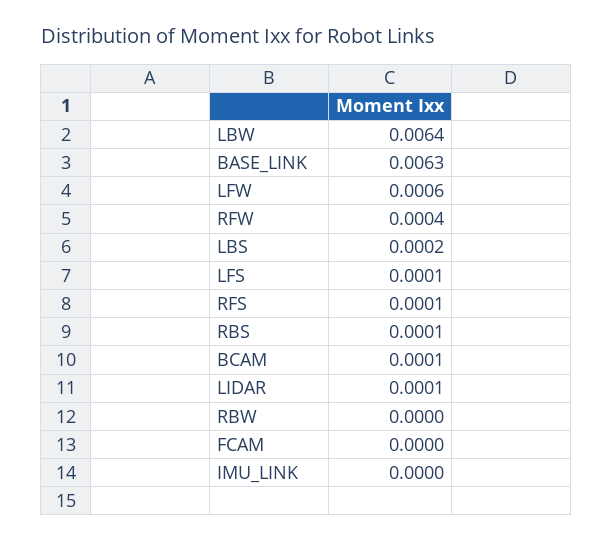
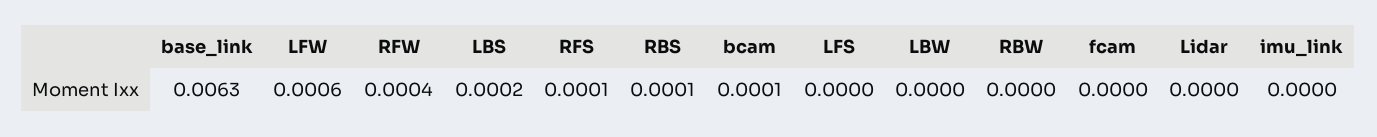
  {
-   "LBW": 0.0064,
+   "LBW": 0,
    "BASE_LINK": 0.0063,
    "LFW": 0.0006,
    "RFW": 0.0004,
    "LBS": 0.0002,
-   "LFS": 0.0001,
+   "LFS": 0,
    "RFS": 0.0001,
    "RBS": 0.0001,
    "BCAM": 0.0001,
-   "LIDAR": 0.0001,
+   "LIDAR": 0,
    "RBW": 0,
    "FCAM": 0,
    "IMU_LINK": 0
  }

